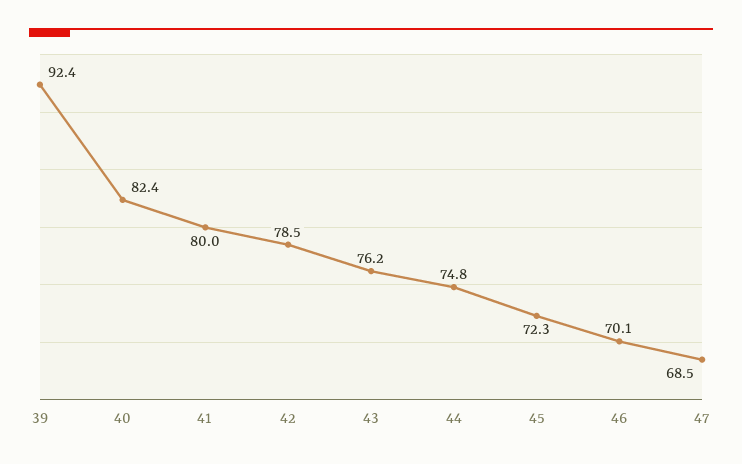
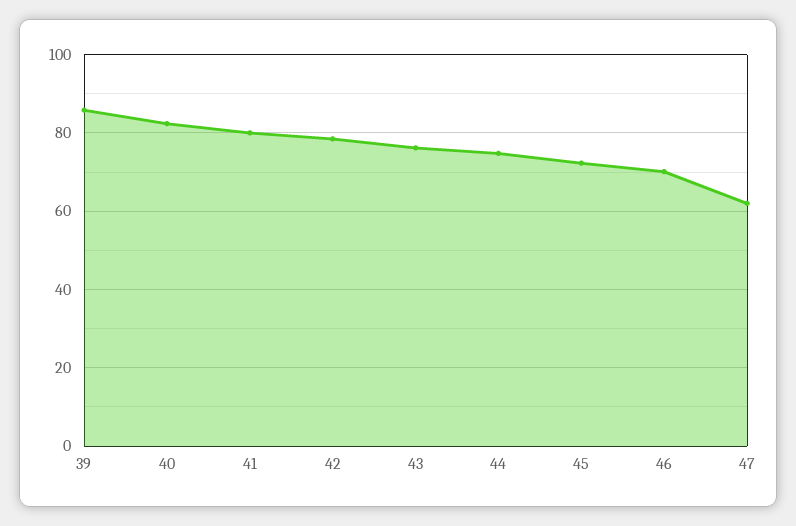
  {
-   "39": 92.4,
+   "39": 86,
    "40": 82.4,
    "41": 80,
    "42": 78.5,
    "43": 76.2,
    "44": 74.8,
    "45": 72.3,
    "46": 70.1,
-   "47": 68.5
+   "47": 62
  }

